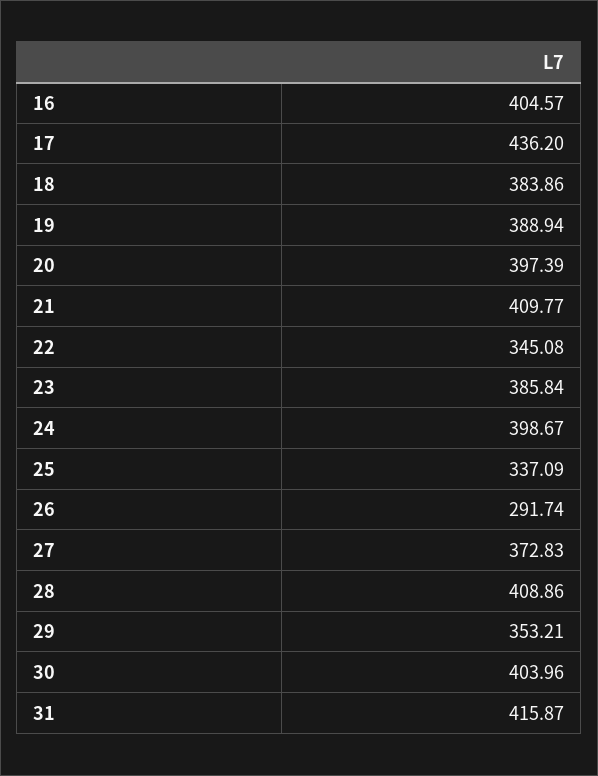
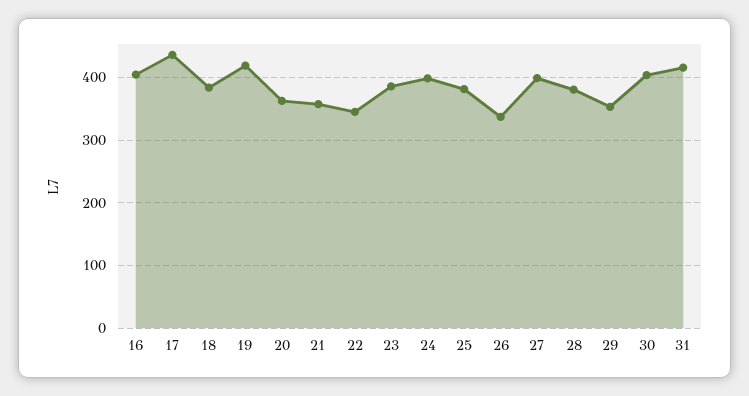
  {
    "16": 404.57,
    "17": 436.2,
    "18": 383.86,
-   "19": 388.94,
+   "19": 420,
-   "20": 397.39,
+   "20": 360,
-   "21": 409.77,
+   "21": 360,
    "22": 345.08,
    "23": 385.84,
    "24": 398.67,
-   "25": 337.09,
+   "25": 380,
-   "26": 291.74,
+   "26": 340,
-   "27": 372.83,
+   "27": 400,
-   "28": 408.86,
+   "28": 380,
    "29": 353.21,
    "30": 403.96,
    "31": 415.87
  }

